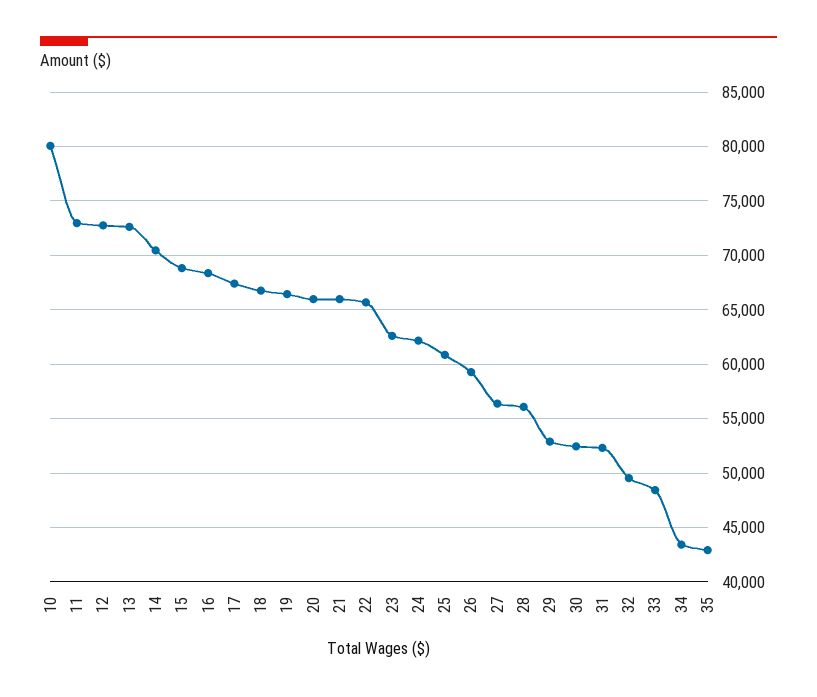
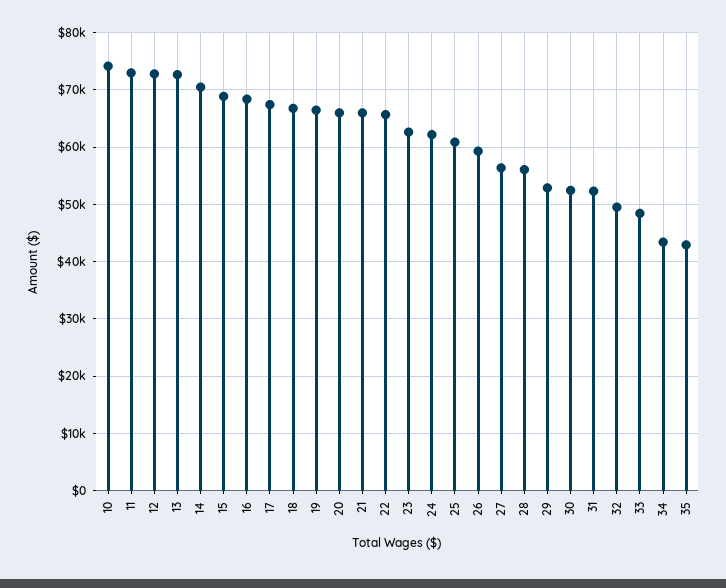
  {
-   "10": 80000,
+   "10": 74000,
    "11": 73000,
    "12": 73000,
    "13": 73000,
    "14": 70000,
    "15": 69000,
    "16": 68000,
    "17": 67000,
    "18": 67000,
    "19": 66000,
    "20": 66000,
    "21": 66000,
    "22": 66000,
    "23": 63000,
    "24": 62000,
    "25": 61000,
    "26": 59000,
    "27": 56000,
    "28": 56000,
    "29": 53000,
    "30": 52000,
    "31": 52000,
    "32": 50000,
    "33": 48000,
    "34": 43000,
    "35": 43000
  }

